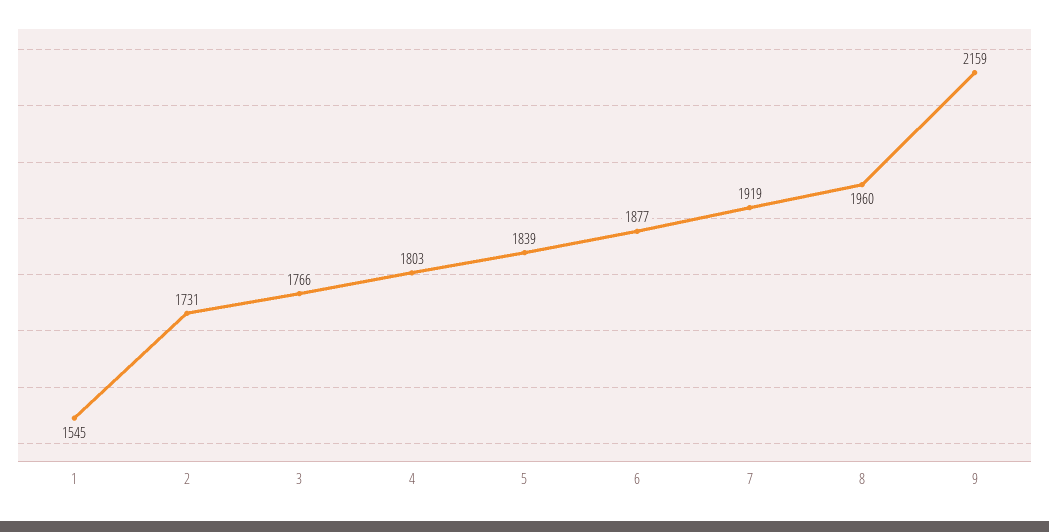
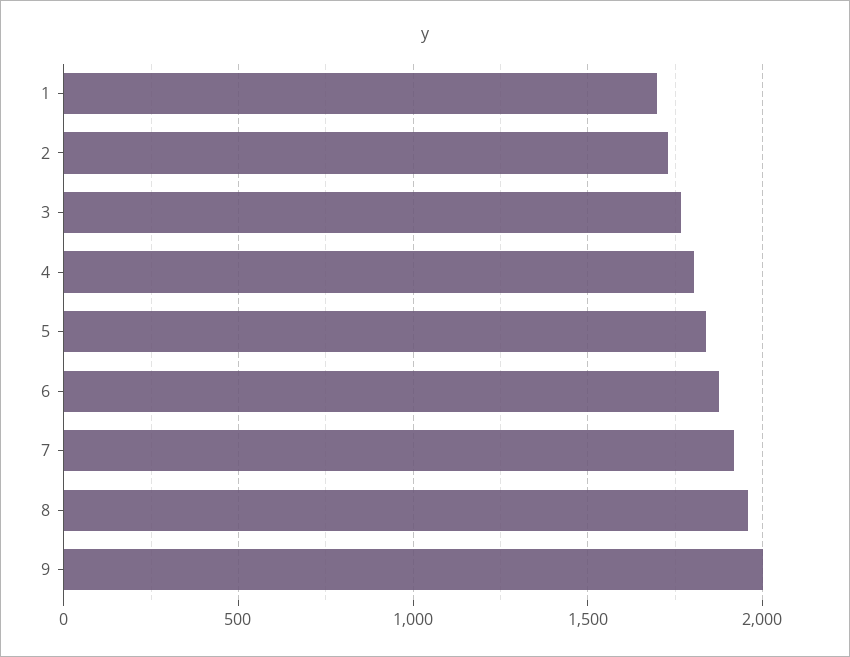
  {
-   "1": 1545,
+   "1": 1700,
    "2": 1731,
    "3": 1766,
    "4": 1803,
    "5": 1839,
    "6": 1877,
    "7": 1919,
    "8": 1960,
-   "9": 2159
+   "9": 2000
  }

